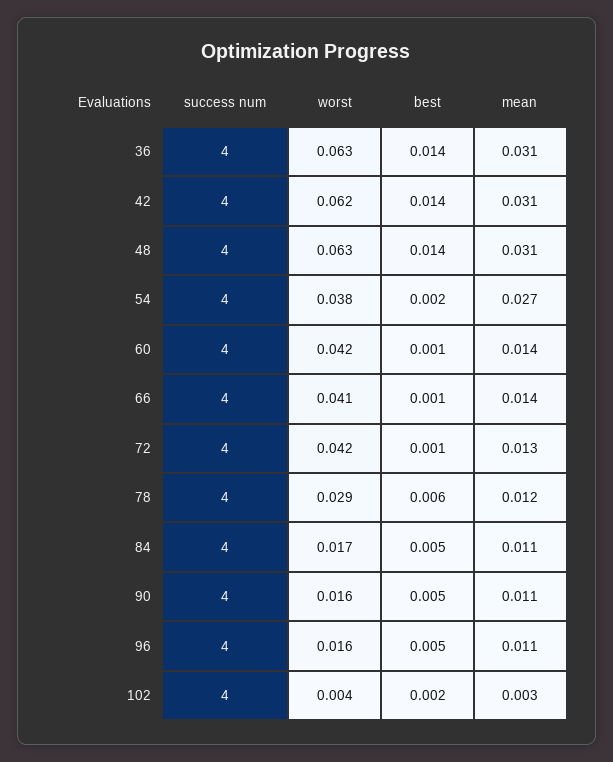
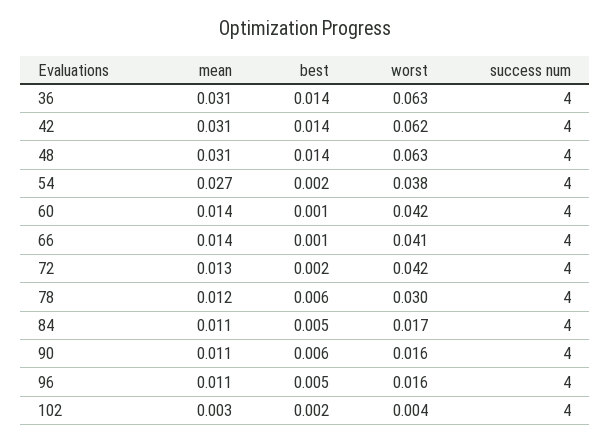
  {
    "success num": {
      "36": 4,
      "42": 4,
      "48": 4,
      "54": 4,
      "60": 4,
      "66": 4,
      "72": 4,
      "78": 4,
      "84": 4,
      "90": 4,
      "96": 4,
      "102": 4
    },
    "worst": {
      "36": 0.063,
      "42": 0.062,
      "48": 0.063,
      "54": 0.038,
      "60": 0.042,
      "66": 0.041,
      "72": 0.042,
-     "78": 0.029,
+     "78": 0.03,
      "84": 0.017,
      "90": 0.016,
      "96": 0.016,
      "102": 0.004
    },
    "best": {
      "36": 0.014,
      "42": 0.014,
      "48": 0.014,
      "54": 0.002,
      "60": 0.001,
      "66": 0.001,
-     "72": 0.001,
+     "72": 0.002,
      "78": 0.006,
      "84": 0.005,
-     "90": 0.005,
+     "90": 0.006,
      "96": 0.005,
      "102": 0.002
    },
    "mean": {
      "36": 0.031,
      "42": 0.031,
      "48": 0.031,
      "54": 0.027,
      "60": 0.014,
      "66": 0.014,
      "72": 0.013,
      "78": 0.012,
      "84": 0.011,
      "90": 0.011,
      "96": 0.011,
      "102": 0.003
    }
  }

